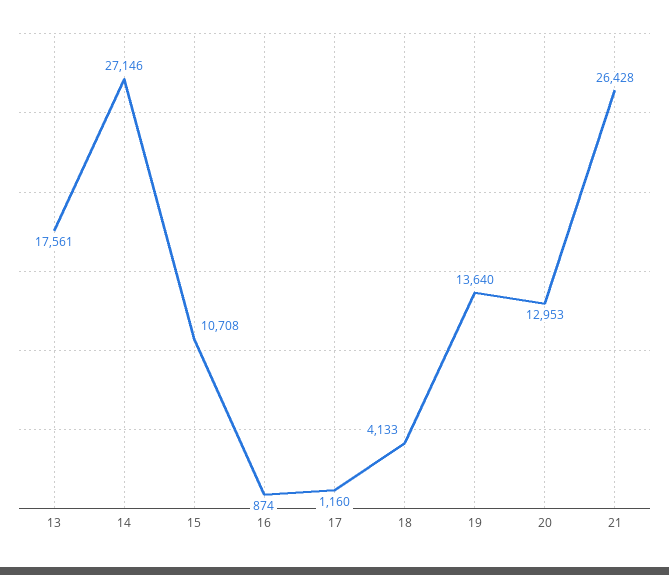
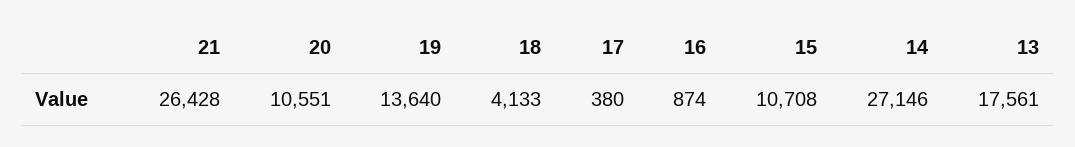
  {
    "13": 17561,
    "14": 27146,
    "15": 10708,
    "16": 874,
-   "17": 1160,
+   "17": 380,
    "18": 4133,
    "19": 13640,
-   "20": 12953,
+   "20": 10551,
    "21": 26428
  }

